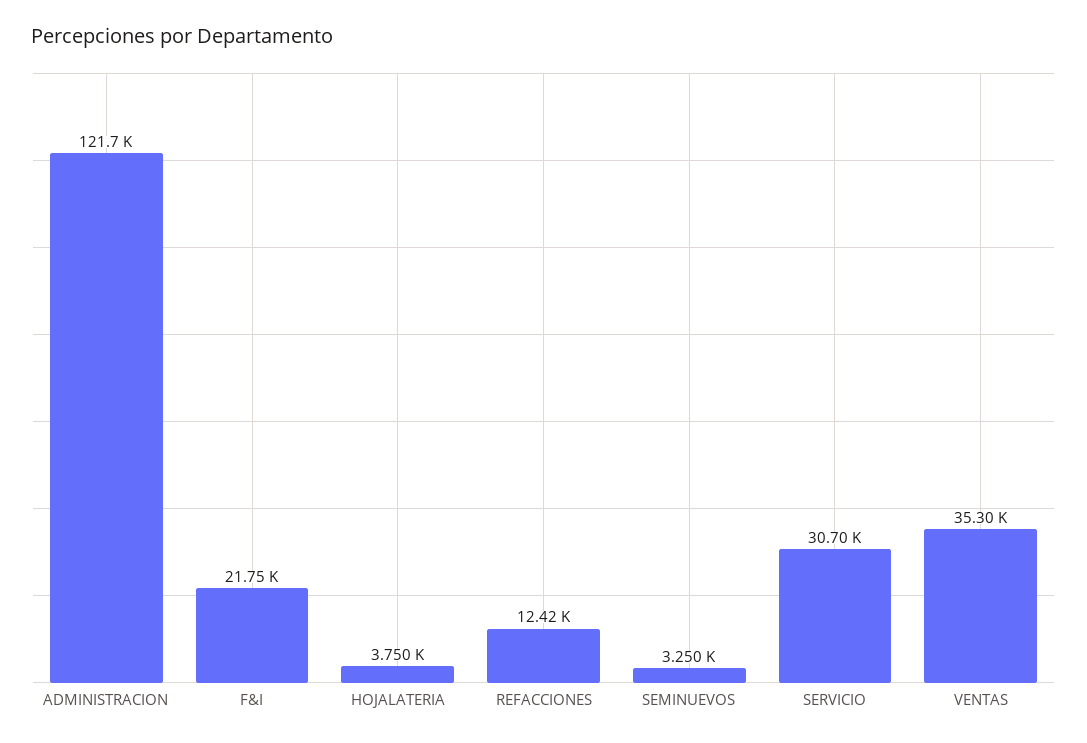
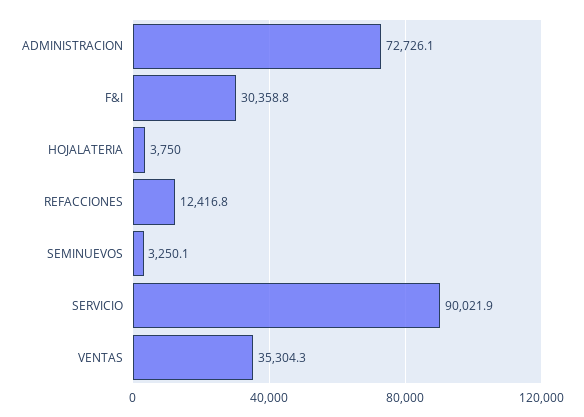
  {
-   "ADMINISTRACION": 121700,
+   "ADMINISTRACION": 72726.1,
-   "F&I": 21750,
+   "F&I": 30358.8,
    "HOJALATERIA": 3750,
    "REFACCIONES": 12416.8,
    "SEMINUEVOS": 3250.1,
-   "SERVICIO": 30700,
+   "SERVICIO": 90021.9,
    "VENTAS": 35304.3
  }

